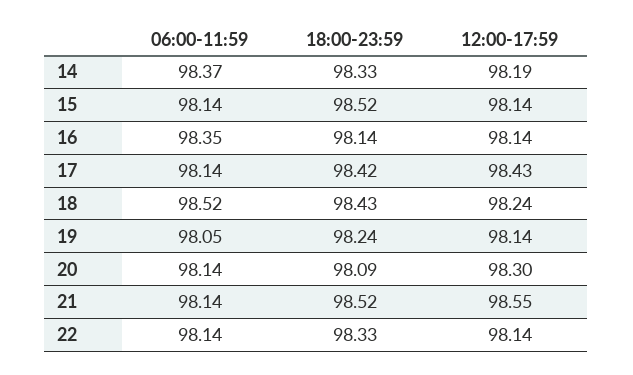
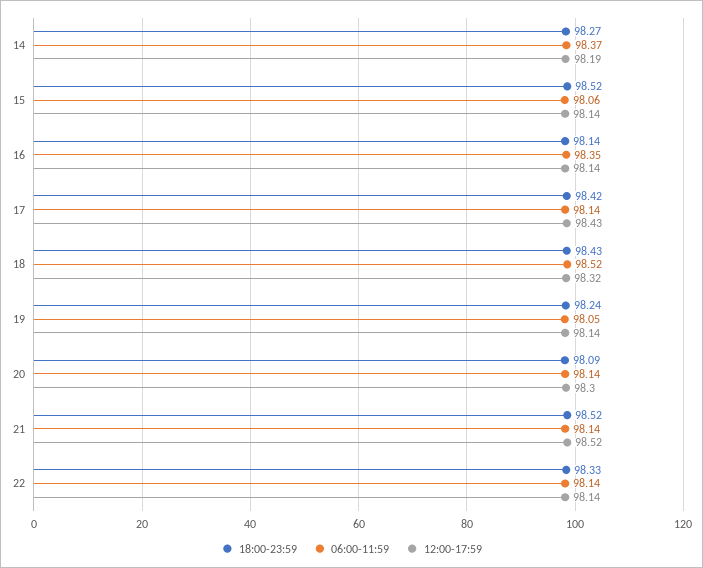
  {
    "06:00-11:59": {
      "14": 98.37,
-     "15": 98.14,
+     "15": 98.06,
      "16": 98.35,
      "17": 98.14,
      "18": 98.52,
      "19": 98.05,
      "20": 98.14,
      "21": 98.14,
      "22": 98.14
    },
    "18:00-23:59": {
-     "14": 98.33,
+     "14": 98.27,
      "15": 98.52,
      "16": 98.14,
      "17": 98.42,
      "18": 98.43,
      "19": 98.24,
      "20": 98.09,
      "21": 98.52,
      "22": 98.33
    },
    "12:00-17:59": {
      "14": 98.19,
      "15": 98.14,
      "16": 98.14,
      "17": 98.43,
-     "18": 98.24,
+     "18": 98.32,
      "19": 98.14,
      "20": 98.3,
-     "21": 98.55,
+     "21": 98.52,
      "22": 98.14
    }
  }

